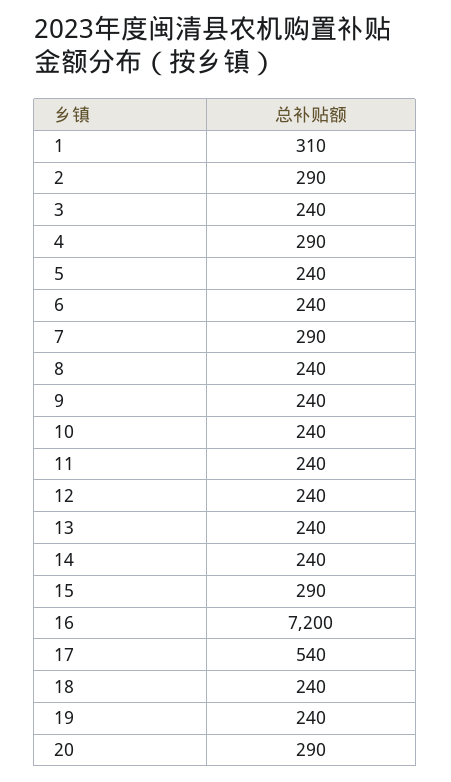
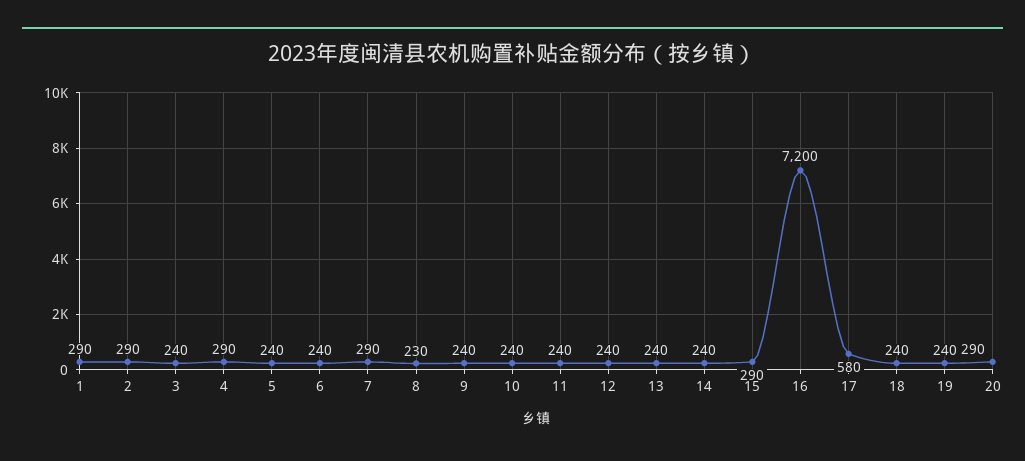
  {
-   "1": 310,
+   "1": 290,
    "2": 290,
    "3": 240,
    "4": 290,
    "5": 240,
    "6": 240,
    "7": 290,
-   "8": 240,
+   "8": 230,
    "9": 240,
    "10": 240,
    "11": 240,
    "12": 240,
    "13": 240,
    "14": 240,
    "15": 290,
    "16": 7200,
-   "17": 540,
+   "17": 580,
    "18": 240,
    "19": 240,
    "20": 290
  }

